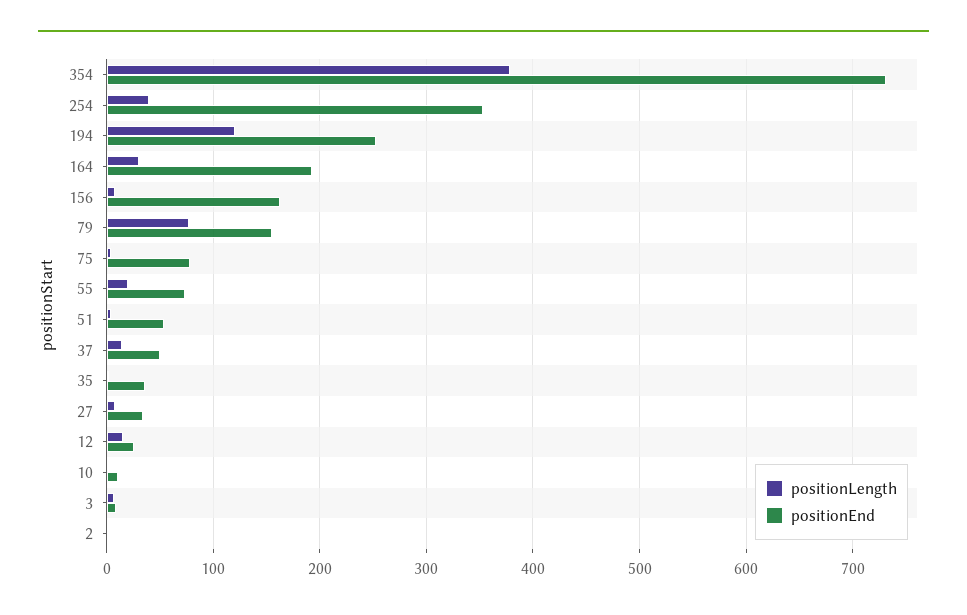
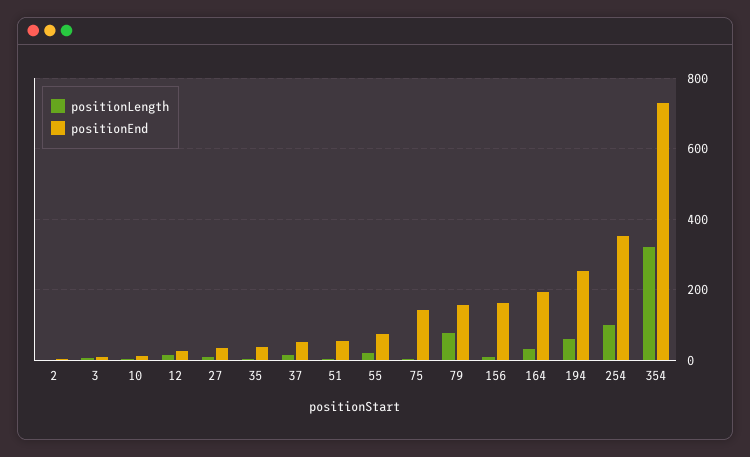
  {
    "positionLength": {
-     "354": 380,
+     "354": 320,
-     "254": 40,
+     "254": 100,
-     "194": 120,
+     "194": 60,
      "164": 30,
      "156": 10,
      "79": 80,
      "75": 0,
      "55": 20,
      "51": 0,
      "37": 10,
      "35": 0,
      "27": 10,
      "12": 20,
      "10": 0,
      "3": 10,
      "2": 0
    },
    "positionEnd": {
      "354": 730,
      "254": 350,
      "194": 250,
      "164": 190,
      "156": 160,
      "79": 160,
-     "75": 80,
+     "75": 140,
      "55": 70,
      "51": 50,
      "37": 50,
      "35": 40,
      "27": 30,
      "12": 30,
      "10": 10,
      "3": 10,
      "2": 0
    }
  }

